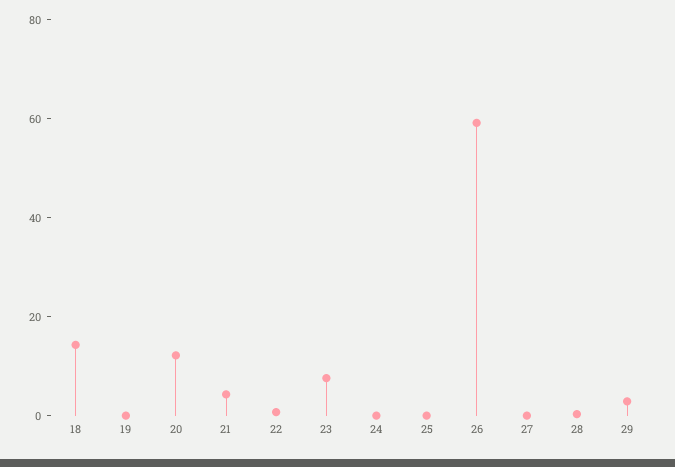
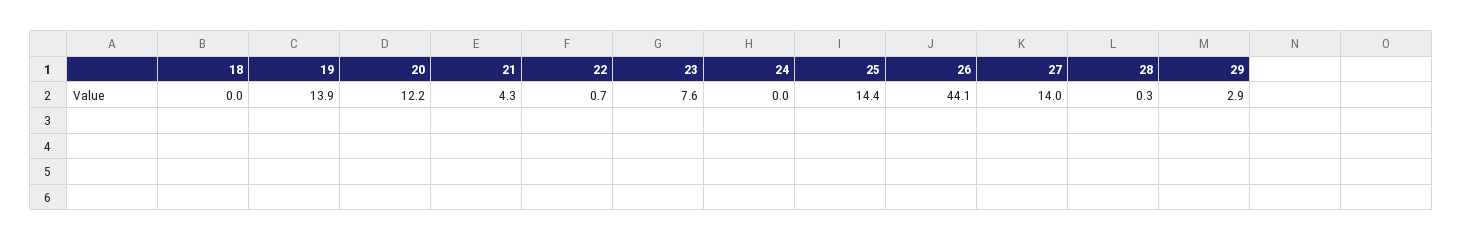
  {
-   "18": 15,
+   "18": 0,
-   "19": 0,
+   "19": 13.9,
    "20": 12.2,
    "21": 4.3,
    "22": 0.7,
    "23": 7.6,
    "24": 0,
-   "25": 0,
+   "25": 14.4,
-   "26": 60,
+   "26": 44.1,
-   "27": 0,
+   "27": 14,
    "28": 0.3,
    "29": 2.9
  }

